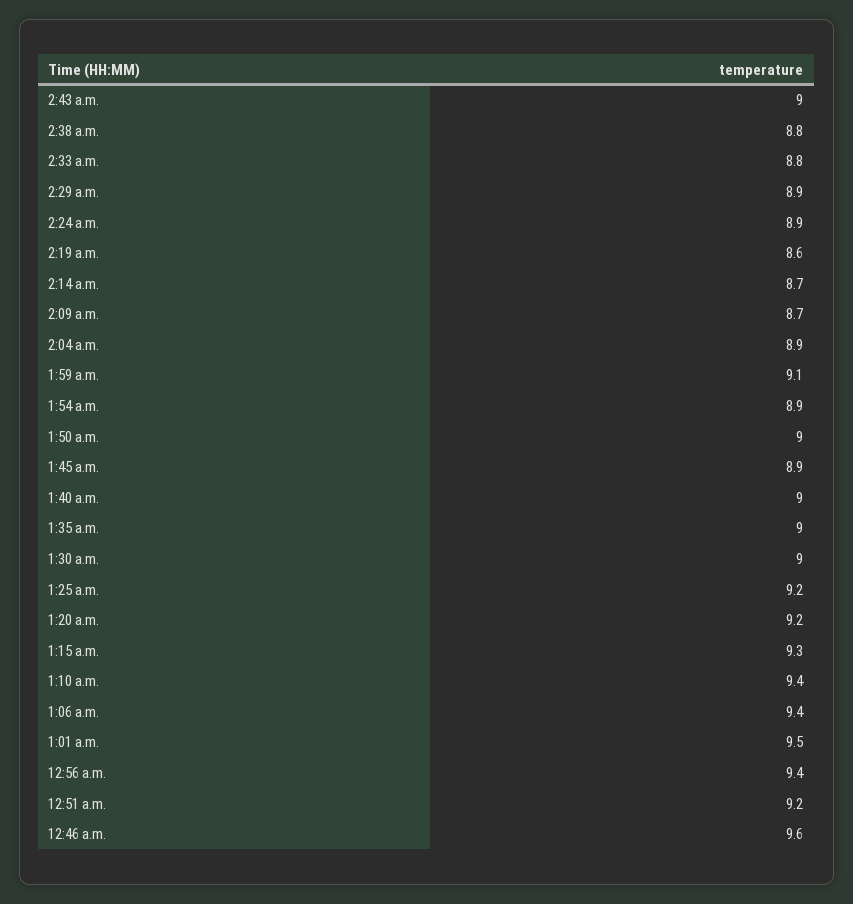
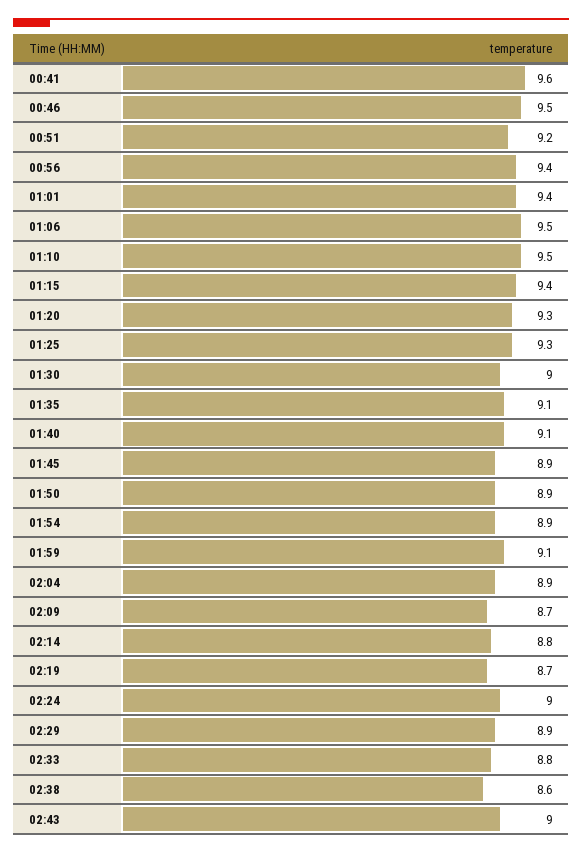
  {
    "2:43 a.m.": 9,
-   "2:38 a.m.": 8.8,
+   "2:38 a.m.": 8.6,
    "2:33 a.m.": 8.8,
    "2:29 a.m.": 8.9,
-   "2:24 a.m.": 8.9,
+   "2:24 a.m.": 9,
-   "2:19 a.m.": 8.6,
+   "2:19 a.m.": 8.7,
-   "2:14 a.m.": 8.7,
+   "2:14 a.m.": 8.8,
    "2:09 a.m.": 8.7,
    "2:04 a.m.": 8.9,
    "1:59 a.m.": 9.1,
    "1:54 a.m.": 8.9,
-   "1:50 a.m.": 9,
+   "1:50 a.m.": 8.9,
    "1:45 a.m.": 8.9,
-   "1:40 a.m.": 9,
+   "1:40 a.m.": 9.1,
-   "1:35 a.m.": 9,
+   "1:35 a.m.": 9.1,
    "1:30 a.m.": 9,
-   "1:25 a.m.": 9.2,
+   "1:25 a.m.": 9.3,
-   "1:20 a.m.": 9.2,
+   "1:20 a.m.": 9.3,
-   "1:15 a.m.": 9.3,
+   "1:15 a.m.": 9.4,
-   "1:10 a.m.": 9.4,
+   "1:10 a.m.": 9.5,
-   "1:06 a.m.": 9.4,
+   "1:06 a.m.": 9.5,
-   "1:01 a.m.": 9.5,
+   "1:01 a.m.": 9.4,
    "12:56 a.m.": 9.4,
    "12:51 a.m.": 9.2,
-   "12:46 a.m.": 9.6
+   "12:46 a.m.": 9.5,
+   "00:41": 9.6
  }

